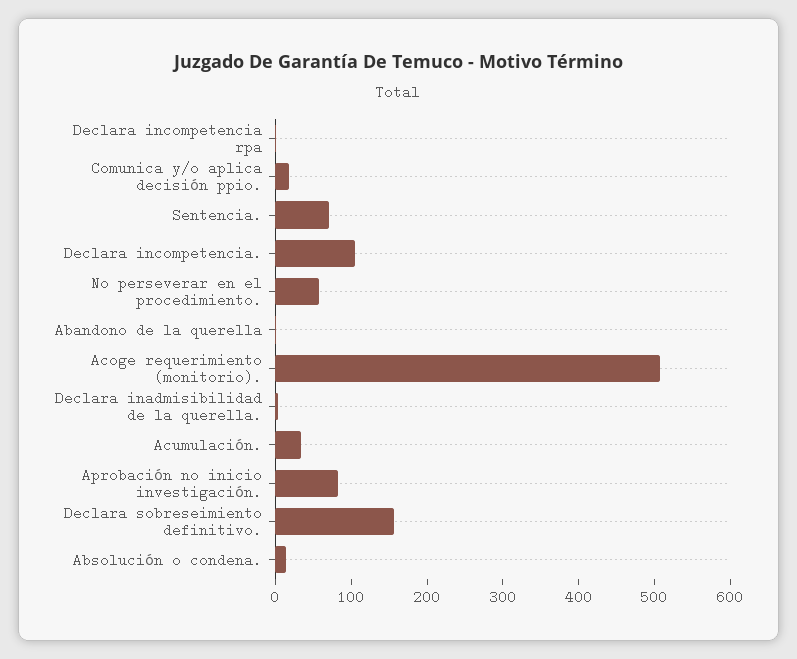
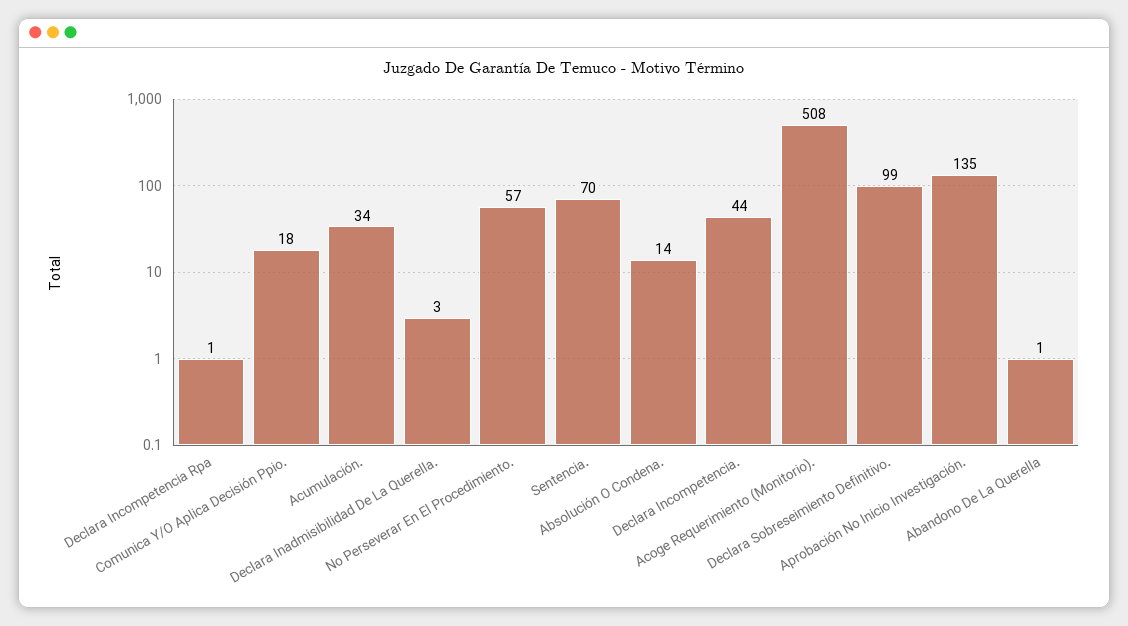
  {
    "Declara incompetencia rpa": 1,
    "Comunica y/o aplica decisión ppio.": 18,
    "Sentencia.": 70,
-   "Declara incompetencia.": 100,
+   "Declara incompetencia.": 44,
    "No perseverar en el procedimiento.": 57,
    "Abandono de la querella": 1,
    "Acoge requerimiento (monitorio).": 508,
    "Declara inadmisibilidad de la querella.": 3,
    "Acumulación.": 34,
-   "Aprobación no inicio investigación.": 80,
+   "Aprobación no inicio investigación.": 135,
-   "Declara sobreseimiento definitivo.": 160,
+   "Declara sobreseimiento definitivo.": 99,
    "Absolución o condena.": 14
  }

